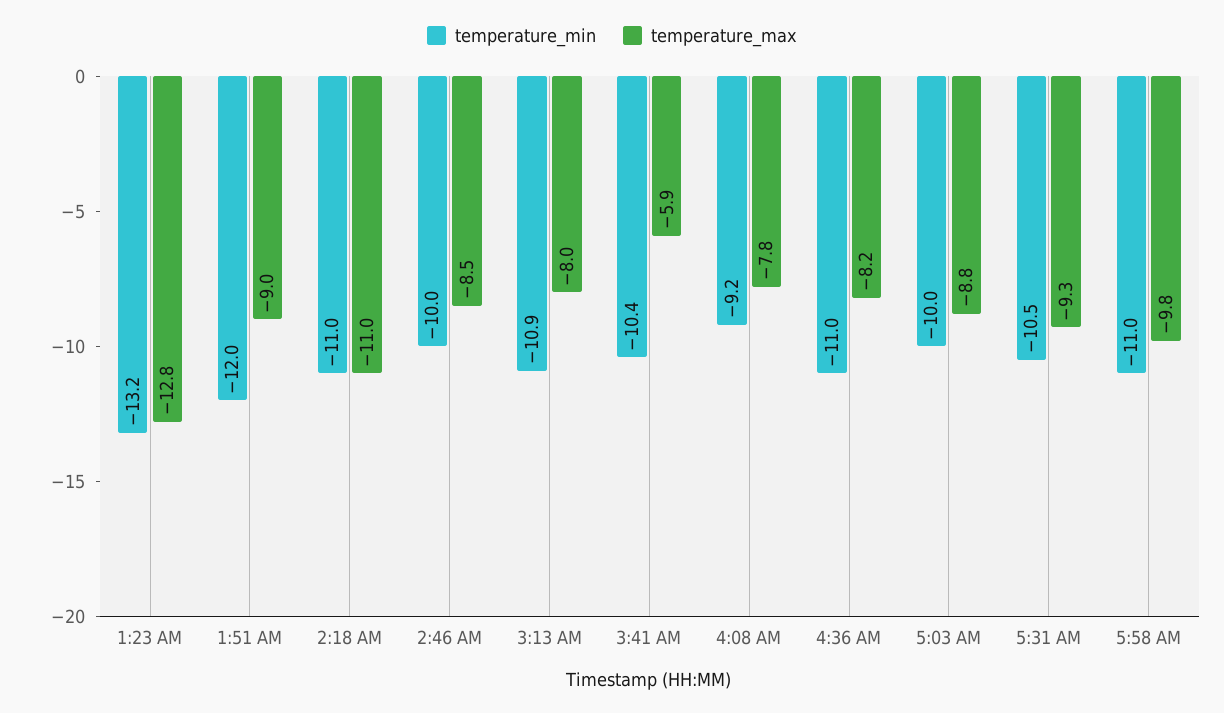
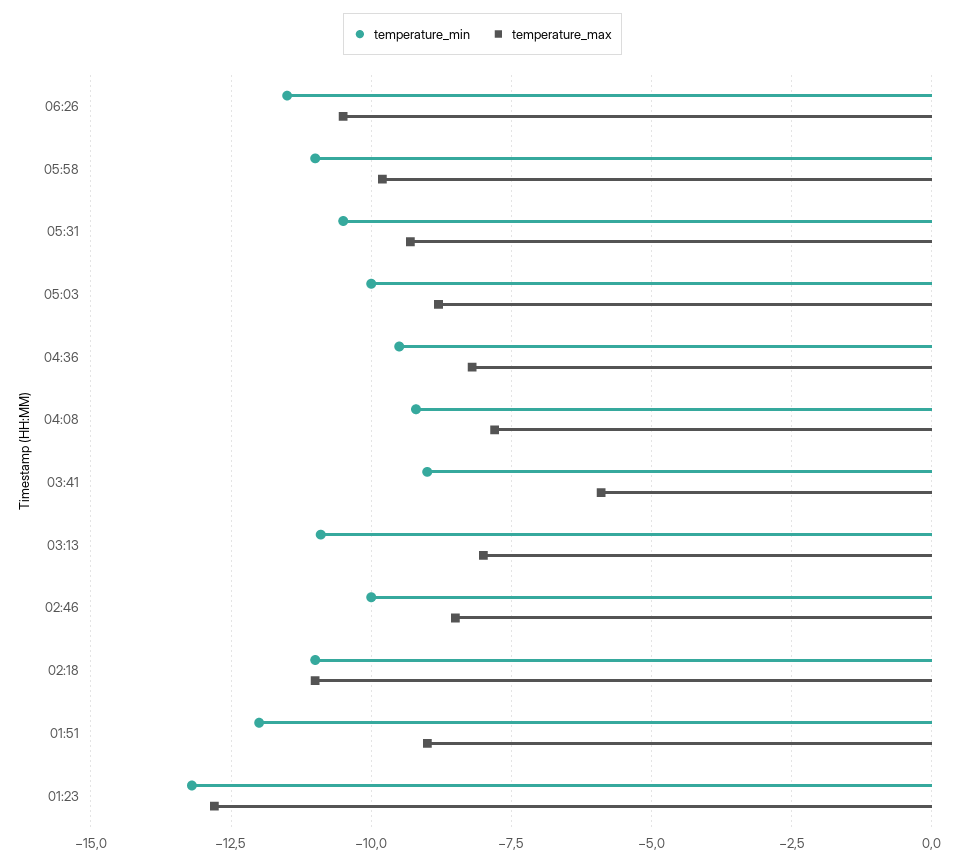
  {
    "temperature_min": {
      "1:23 AM": -13.2,
      "1:51 AM": -12,
      "2:18 AM": -11,
      "2:46 AM": -10,
      "3:13 AM": -10.9,
-     "3:41 AM": -10.4,
+     "3:41 AM": -9,
      "4:08 AM": -9.2,
-     "4:36 AM": -11,
+     "4:36 AM": -9.5,
      "5:03 AM": -10,
      "5:31 AM": -10.5,
-     "5:58 AM": -11
+     "5:58 AM": -11,
+     "06:26": -11.5
    },
    "temperature_max": {
      "1:23 AM": -12.8,
      "1:51 AM": -9,
      "2:18 AM": -11,
      "2:46 AM": -8.5,
      "3:13 AM": -8,
      "3:41 AM": -5.9,
      "4:08 AM": -7.8,
      "4:36 AM": -8.2,
      "5:03 AM": -8.8,
      "5:31 AM": -9.3,
-     "5:58 AM": -9.8
+     "5:58 AM": -9.8,
+     "06:26": -10.5
    }
  }

